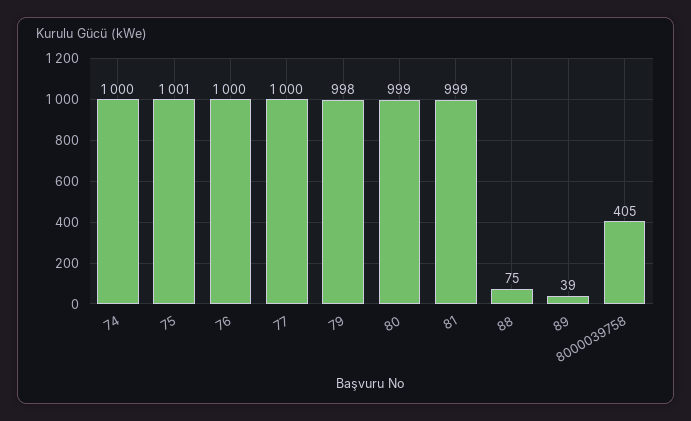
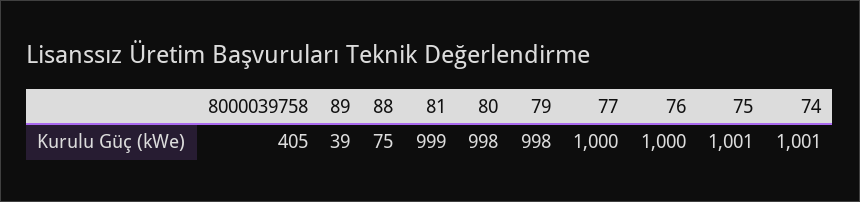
  {
-   "74": 1000,
+   "74": 1001,
    "75": 1001,
    "76": 1000,
    "77": 1000,
    "79": 998,
-   "80": 999,
+   "80": 998,
    "81": 999,
    "88": 75,
    "89": 39,
    "8000039758": 405
  }

